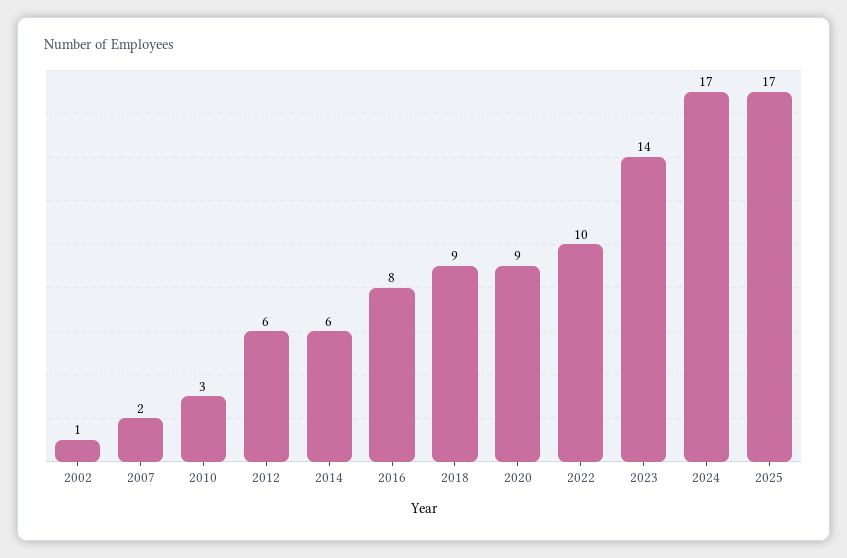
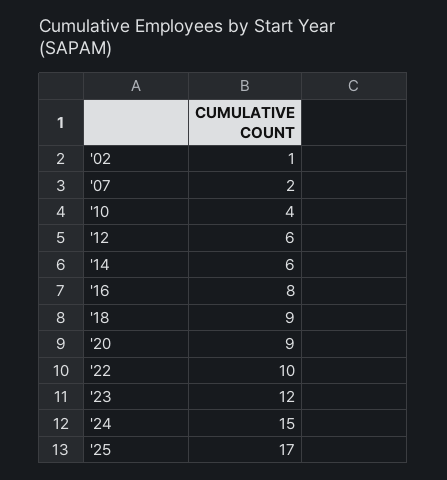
  {
    "2002": 1,
    "2007": 2,
-   "2010": 3,
+   "2010": 4,
    "2012": 6,
    "2014": 6,
    "2016": 8,
    "2018": 9,
    "2020": 9,
    "2022": 10,
-   "2023": 14,
+   "2023": 12,
-   "2024": 17,
+   "2024": 15,
    "2025": 17
  }

